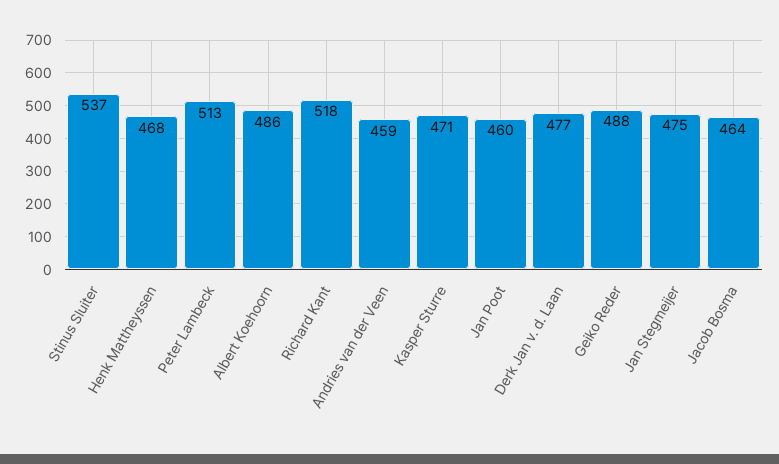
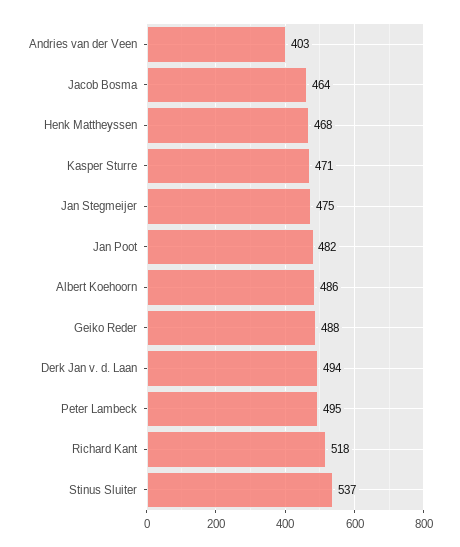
  {
    "Stinus Sluiter": 537,
    "Henk Mattheyssen": 468,
-   "Peter Lambeck": 513,
+   "Peter Lambeck": 495,
    "Albert Koehoorn": 486,
    "Richard Kant": 518,
-   "Andries van der Veen": 459,
+   "Andries van der Veen": 403,
    "Kasper Sturre": 471,
-   "Jan Poot": 460,
+   "Jan Poot": 482,
-   "Derk Jan v. d. Laan": 477,
+   "Derk Jan v. d. Laan": 494,
    "Geiko Reder": 488,
    "Jan Stegmeijer": 475,
    "Jacob Bosma": 464
  }

